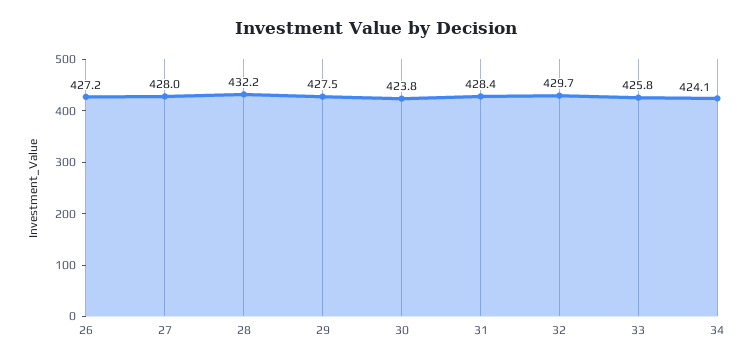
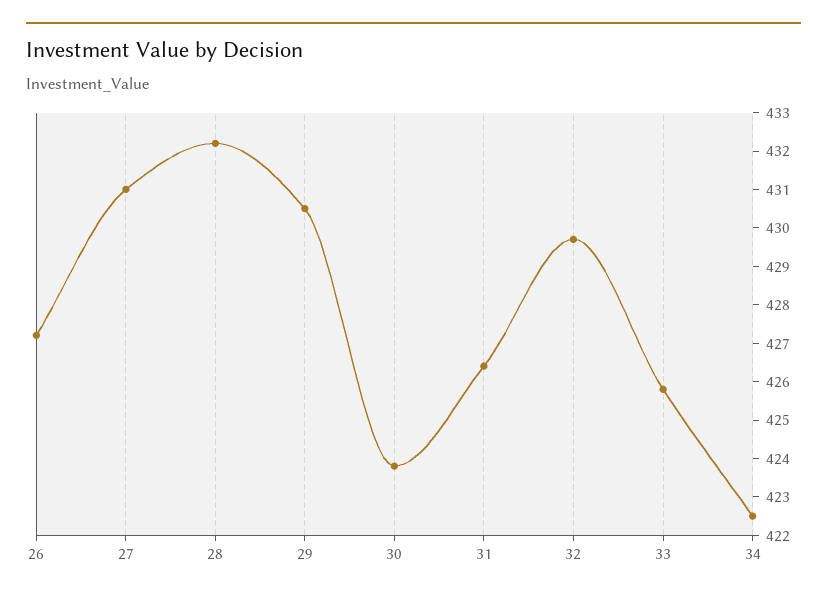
  {
    "26": 427.2,
-   "27": 428,
+   "27": 431,
    "28": 432.2,
-   "29": 427.5,
+   "29": 430.5,
    "30": 423.8,
-   "31": 428.4,
+   "31": 426.5,
    "32": 429.7,
    "33": 425.8,
-   "34": 424.1
+   "34": 422.5
  }

